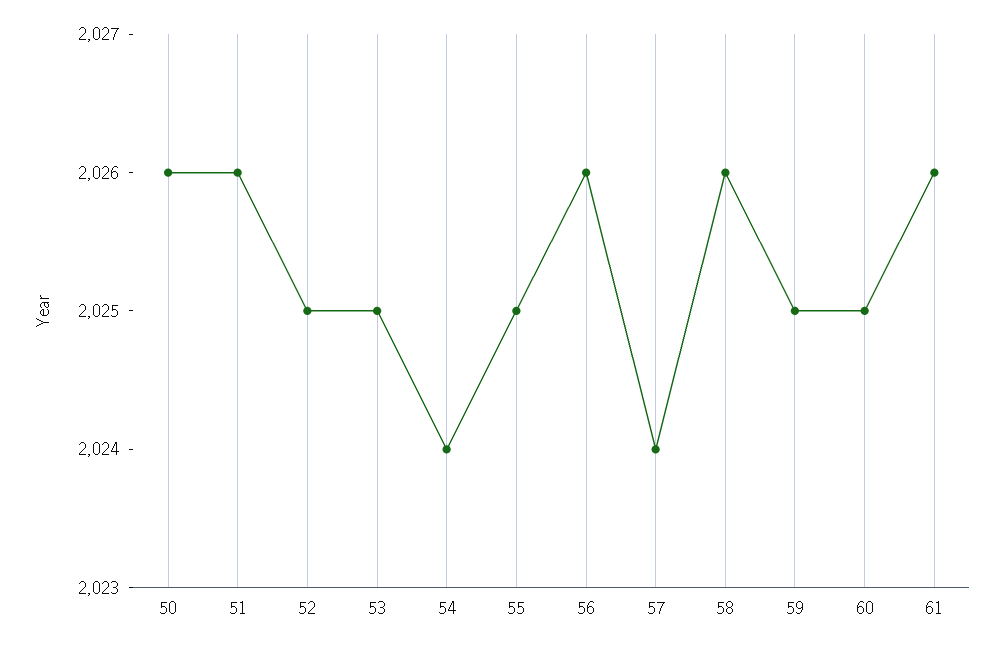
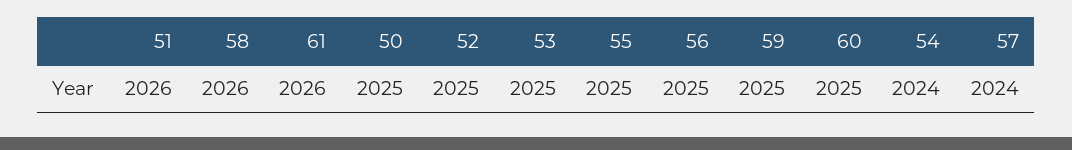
  {
-   "50": 2026,
+   "50": 2025,
    "51": 2026,
    "52": 2025,
    "53": 2025,
    "54": 2024,
    "55": 2025,
-   "56": 2026,
+   "56": 2025,
    "57": 2024,
    "58": 2026,
    "59": 2025,
    "60": 2025,
    "61": 2026
  }

